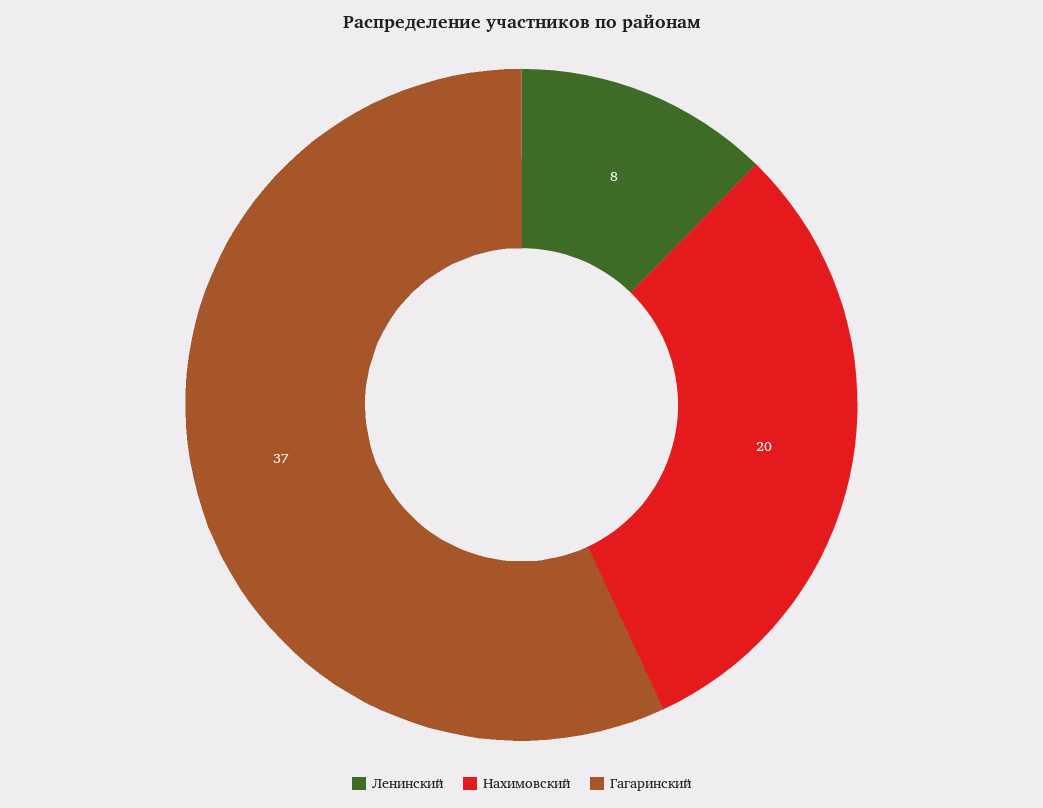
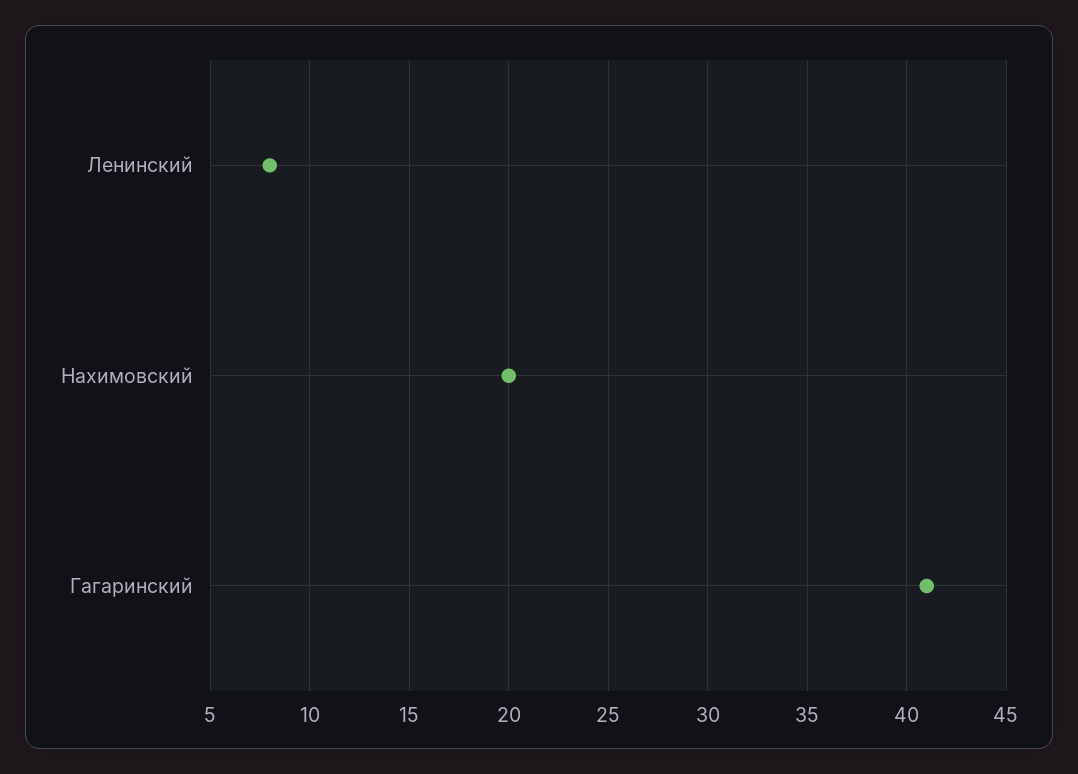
  {
    "Ленинский": 8,
    "Нахимовский": 20,
-   "Гагаринский": 37
+   "Гагаринский": 41
  }

